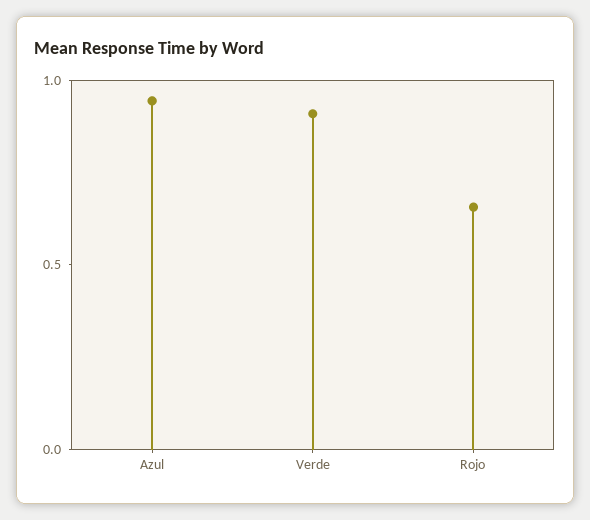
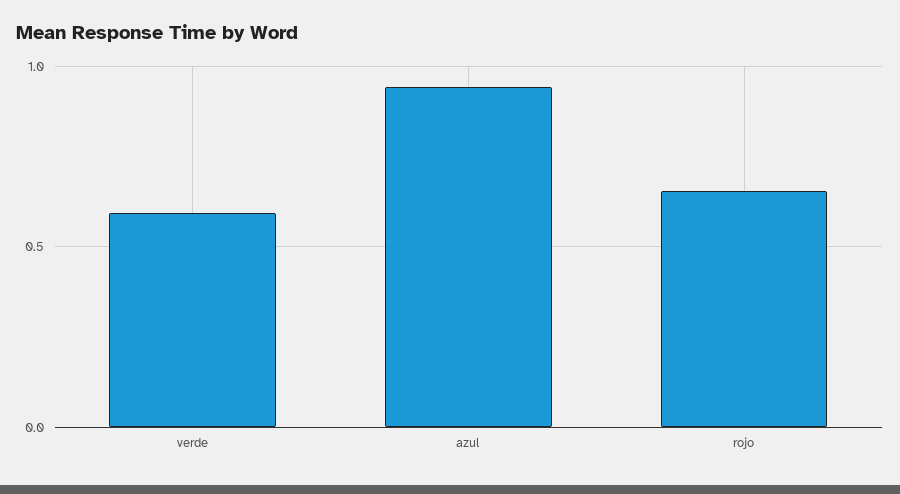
  {
    "Azul": 0.95,
-   "Verde": 0.9,
+   "Verde": 0.6,
    "Rojo": 0.65
  }

